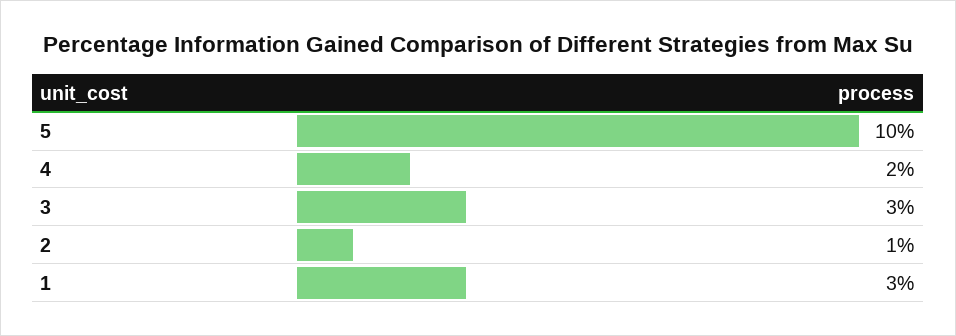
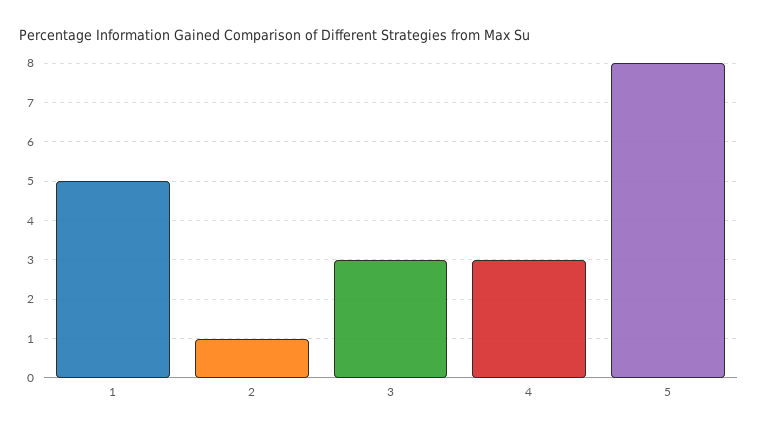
  {
-   "5": 10,
+   "5": 8,
-   "4": 2,
+   "4": 3,
    "3": 3,
    "2": 1,
-   "1": 3
+   "1": 5
  }

